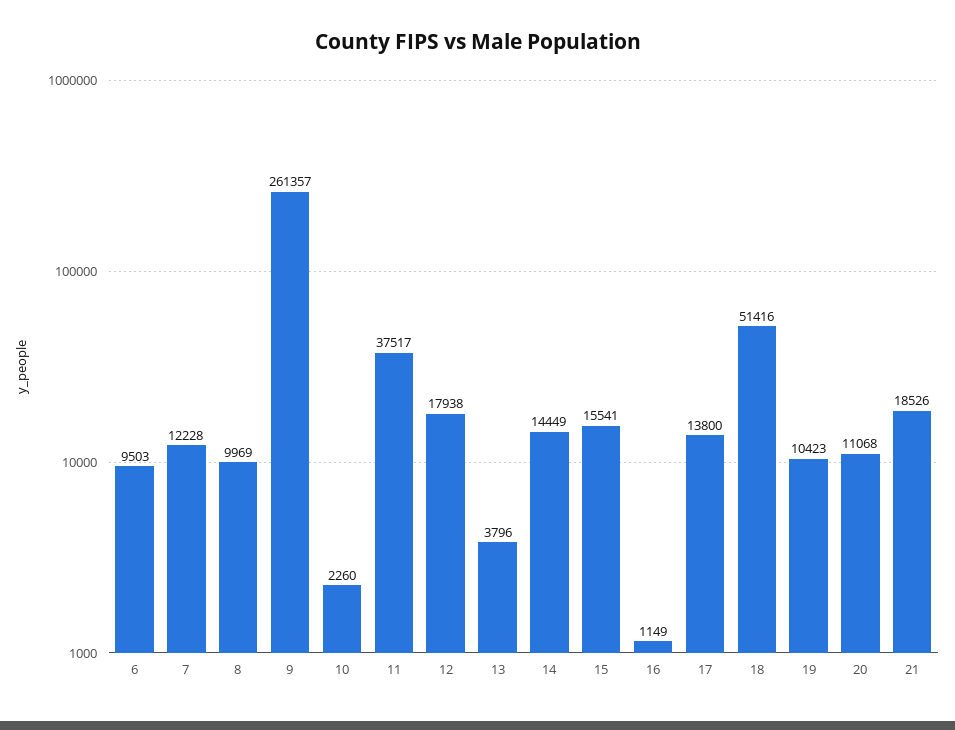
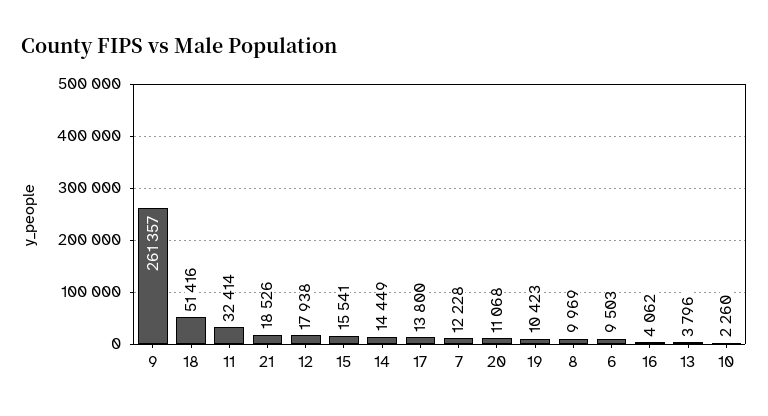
  {
    "6": 9503,
    "7": 12228,
    "8": 9969,
    "9": 261357,
    "10": 2260,
-   "11": 37517,
+   "11": 32414,
    "12": 17938,
    "13": 3796,
    "14": 14449,
    "15": 15541,
-   "16": 1149,
+   "16": 4062,
    "17": 13800,
    "18": 51416,
    "19": 10423,
    "20": 11068,
    "21": 18526
  }

